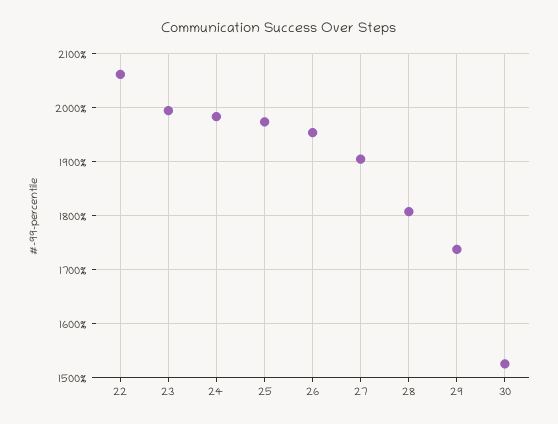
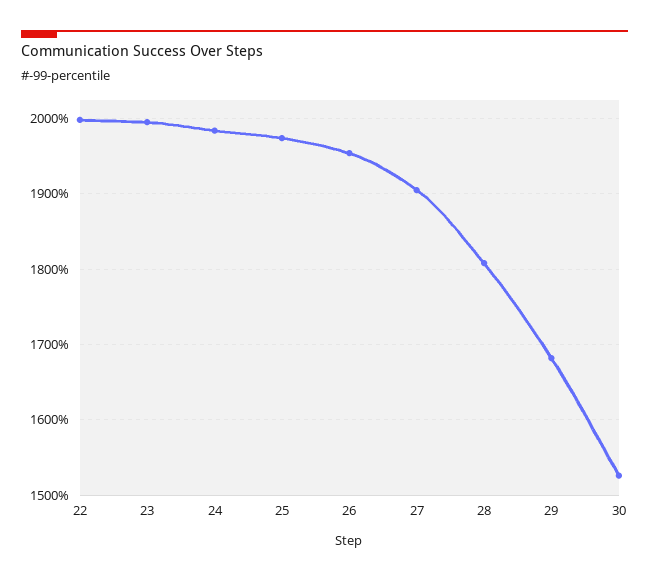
  {
-   "22": 2060,
+   "22": 2000,
    "23": 2000,
    "24": 1980,
    "25": 1970,
    "26": 1950,
    "27": 1910,
    "28": 1810,
-   "29": 1740,
+   "29": 1680,
    "30": 1530
  }

